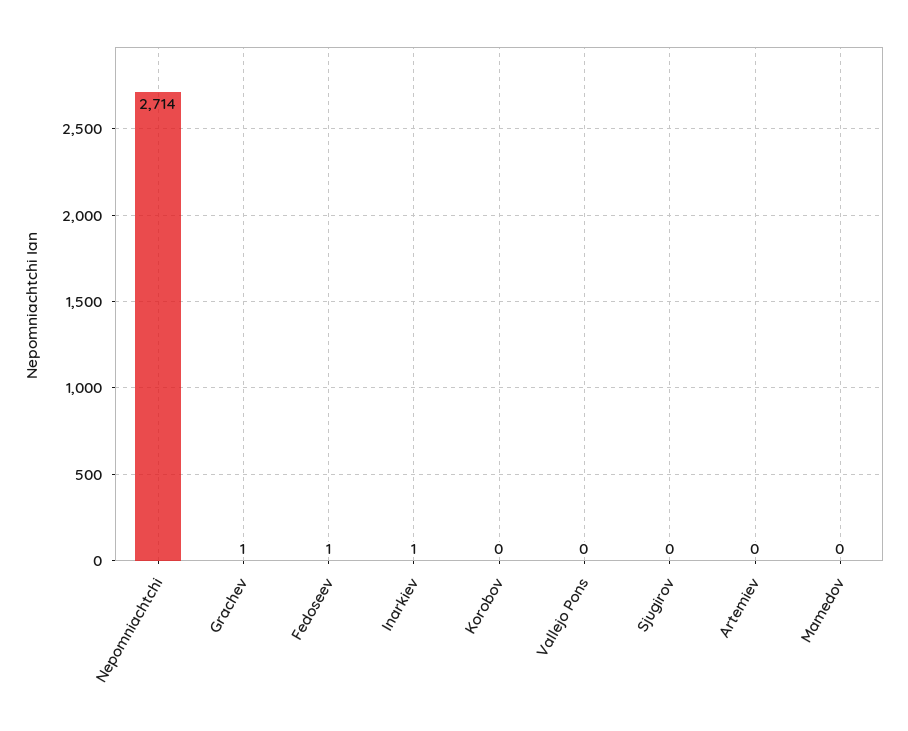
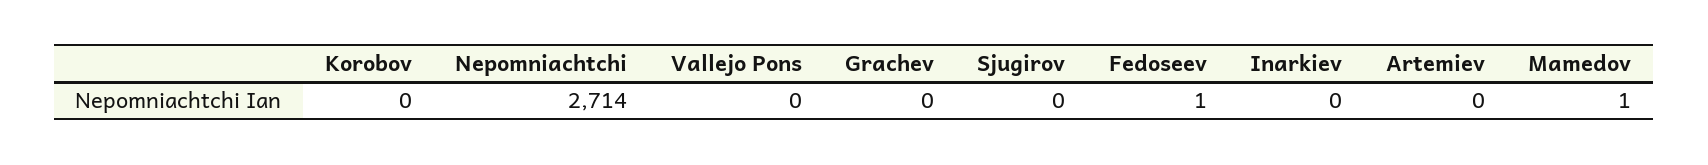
  {
    "Nepomniachtchi": 2714,
-   "Grachev": 1,
+   "Grachev": 0,
    "Fedoseev": 1,
-   "Inarkiev": 1,
+   "Inarkiev": 0,
    "Korobov": 0,
    "Vallejo Pons": 0,
    "Sjugirov": 0,
    "Artemiev": 0,
-   "Mamedov": 0
+   "Mamedov": 1
  }

